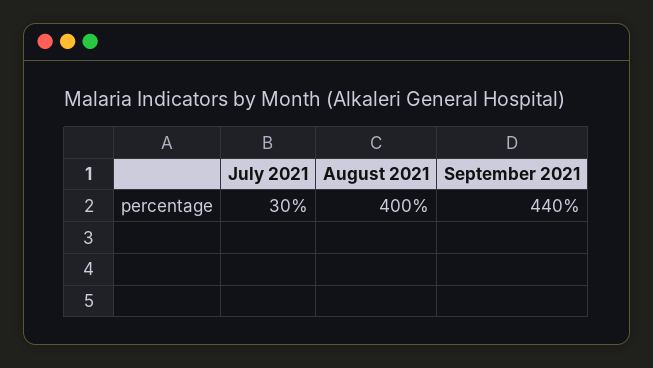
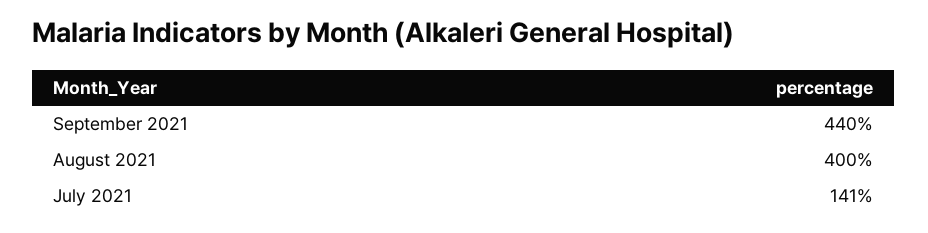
  {
-   "July 2021": 30,
+   "July 2021": 141,
    "August 2021": 400,
    "September 2021": 440
  }

